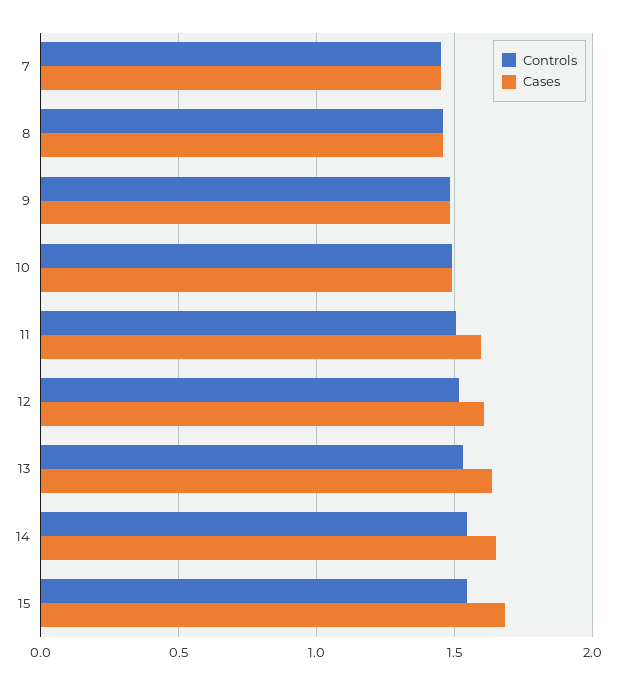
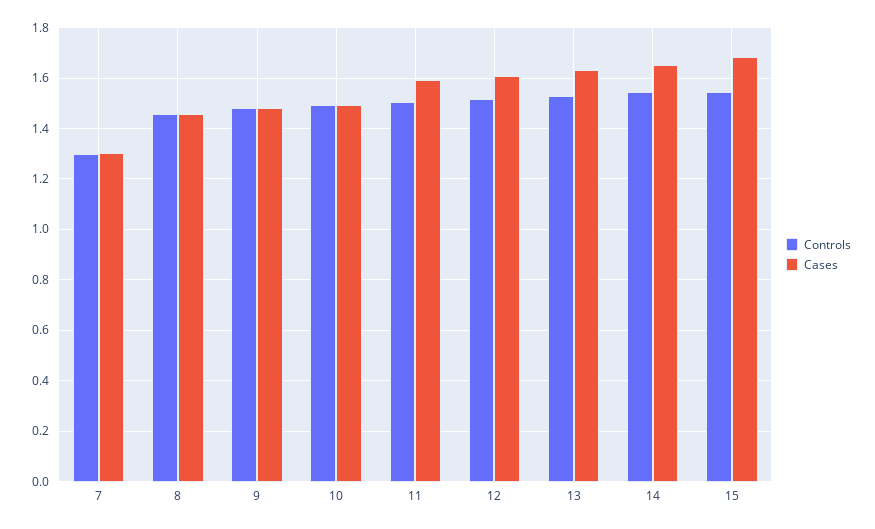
  {
    "Controls": {
-     "7": 1.45,
+     "7": 1.3,
      "8": 1.45,
      "9": 1.475,
      "10": 1.5,
      "11": 1.5,
      "12": 1.525,
      "13": 1.525,
      "14": 1.55,
      "15": 1.55
    },
    "Cases": {
-     "7": 1.45,
+     "7": 1.3,
      "8": 1.45,
      "9": 1.475,
      "10": 1.5,
      "11": 1.6,
      "12": 1.6,
      "13": 1.625,
      "14": 1.65,
      "15": 1.675
    }
  }

